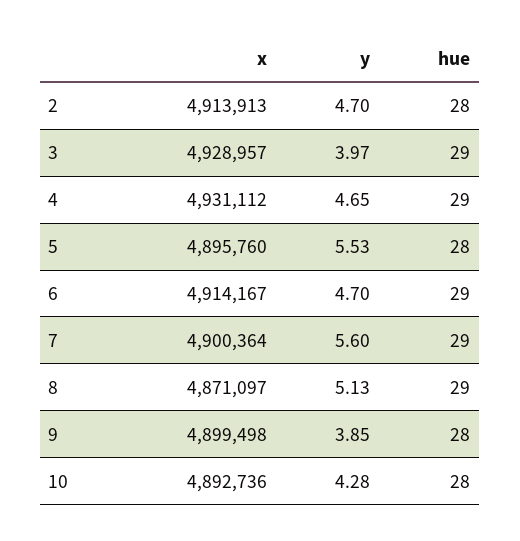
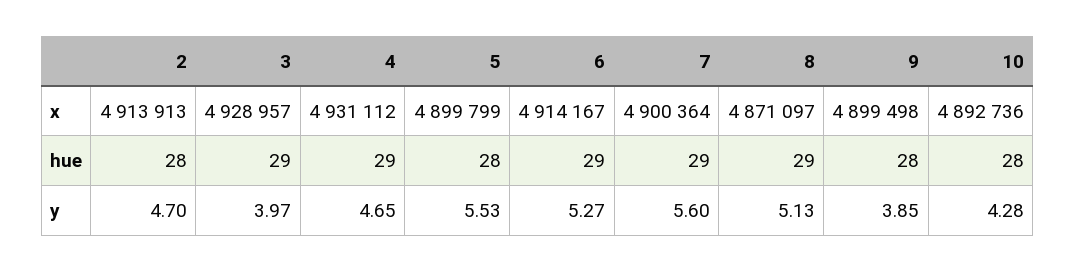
  {
    "x": {
      "2": 4913913,
      "3": 4928957,
      "4": 4931112,
-     "5": 4895760,
+     "5": 4899799,
      "6": 4914167,
      "7": 4900364,
      "8": 4871097,
      "9": 4899498,
      "10": 4892736
    },
    "y": {
      "2": 4.7,
      "3": 3.97,
      "4": 4.65,
      "5": 5.53,
-     "6": 4.7,
+     "6": 5.27,
      "7": 5.6,
      "8": 5.13,
      "9": 3.85,
      "10": 4.28
    },
    "hue": {
      "2": 28,
      "3": 29,
      "4": 29,
      "5": 28,
      "6": 29,
      "7": 29,
      "8": 29,
      "9": 28,
      "10": 28
    }
  }

